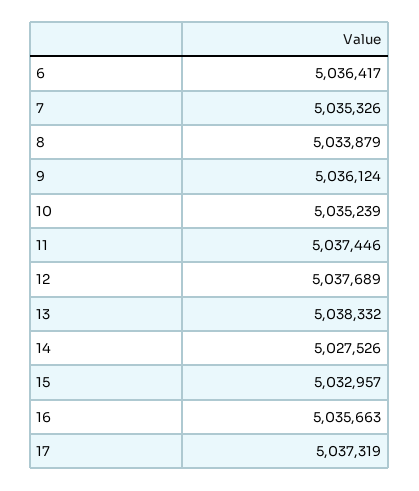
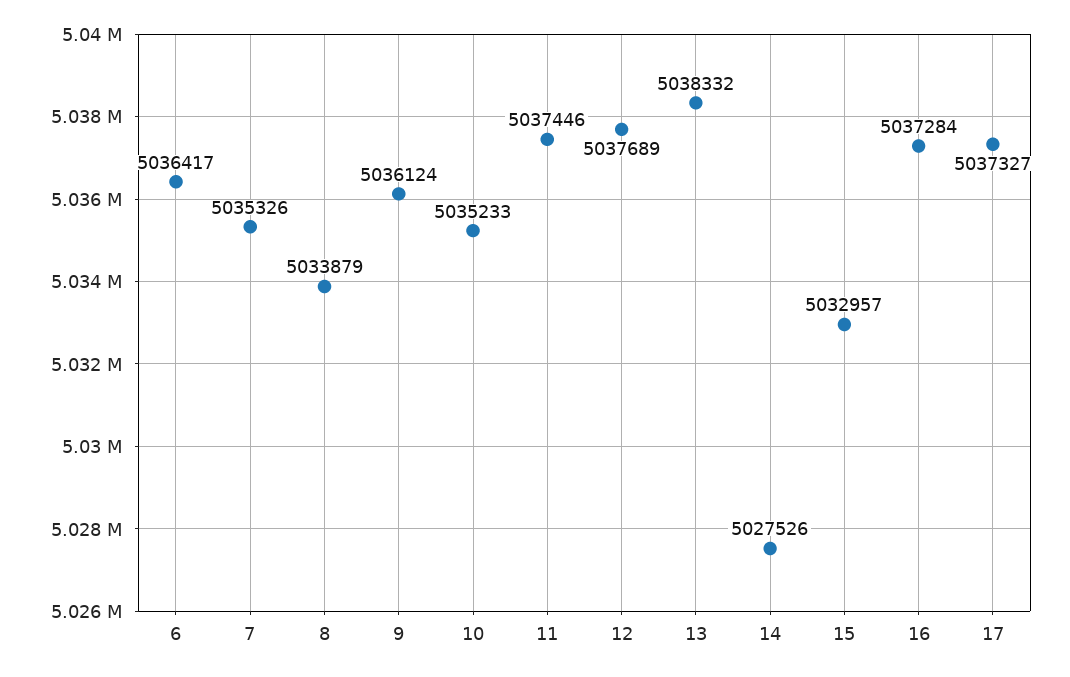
  {
    "6": 5036417,
    "7": 5035326,
    "8": 5033879,
    "9": 5036124,
-   "10": 5035239,
+   "10": 5035233,
    "11": 5037446,
    "12": 5037689,
    "13": 5038332,
    "14": 5027526,
    "15": 5032957,
-   "16": 5035663,
+   "16": 5037284,
-   "17": 5037319
+   "17": 5037327
  }

